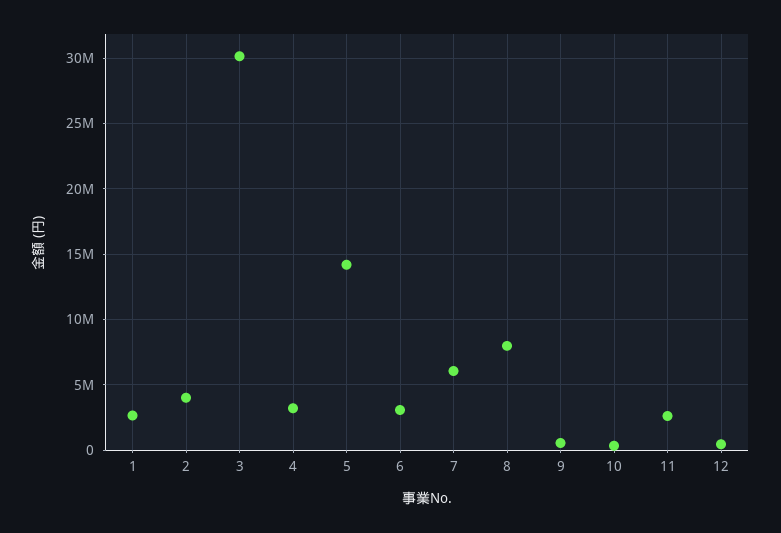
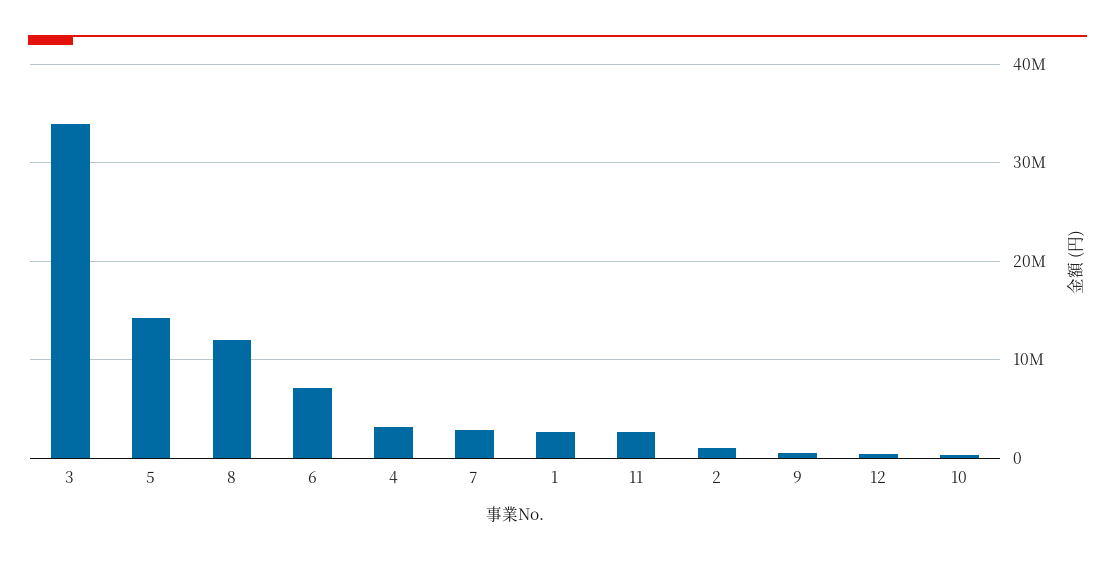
  {
    "1": 2500000,
-   "2": 4000000,
+   "2": 1000000,
-   "3": 30000000,
+   "3": 34000000,
    "4": 3000000,
    "5": 14000000,
-   "6": 3000000,
+   "6": 7000000,
-   "7": 6000000,
+   "7": 3000000,
-   "8": 8000000,
+   "8": 12000000,
    "9": 500000,
    "10": 500000,
    "11": 2500000,
    "12": 500000
  }

